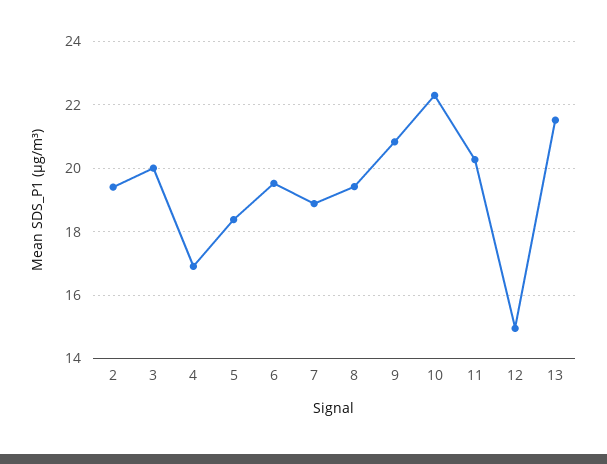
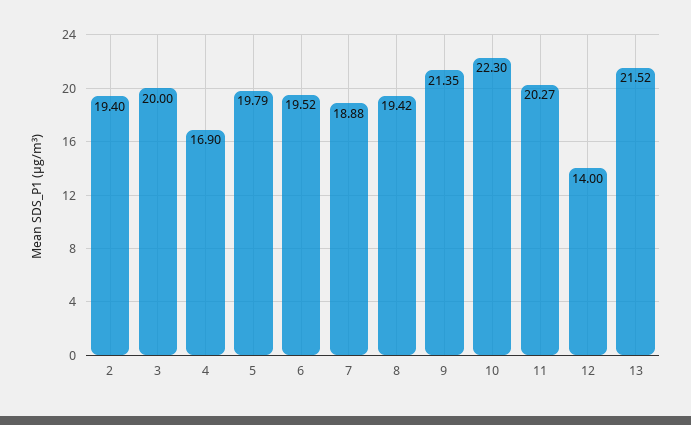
  {
    "2": 19.4,
    "3": 20,
    "4": 16.9,
-   "5": 18.4,
+   "5": 19.79,
    "6": 19.52,
    "7": 18.88,
    "8": 19.42,
-   "9": 20.8,
+   "9": 21.35,
    "10": 22.3,
    "11": 20.27,
-   "12": 15,
+   "12": 14,
    "13": 21.52
  }

